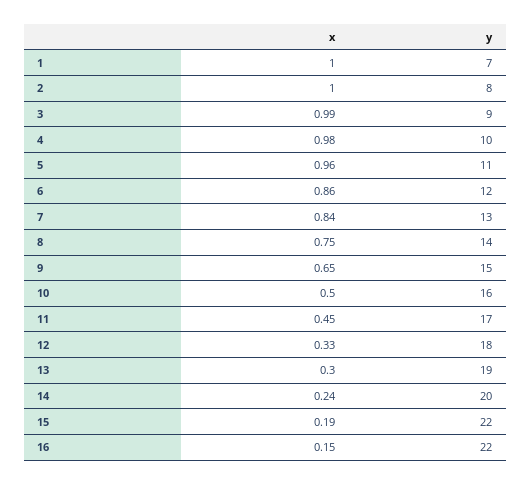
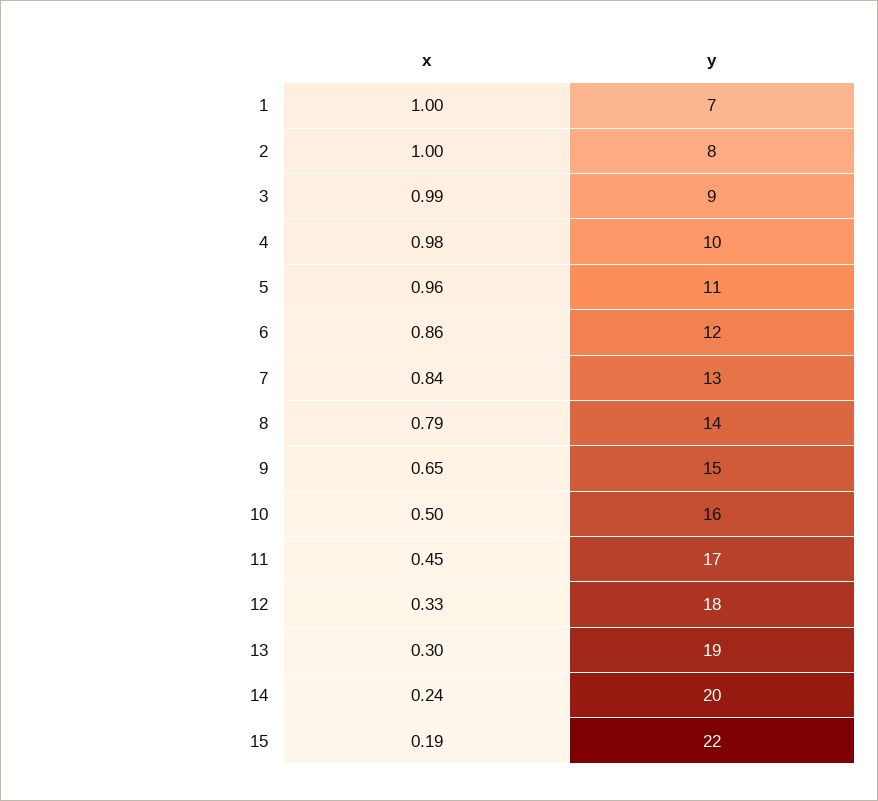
  {
    "x": {
      "1": 1,
      "2": 1,
      "3": 0.99,
      "4": 0.98,
      "5": 0.96,
      "6": 0.86,
      "7": 0.84,
-     "8": 0.75,
+     "8": 0.79,
      "9": 0.65,
      "10": 0.5,
      "11": 0.45,
      "12": 0.33,
      "13": 0.3,
      "14": 0.24,
-     "15": 0.19,
+     "15": 0.19
-     "16": 0.15
    },
    "y": {
      "1": 7,
      "2": 8,
      "3": 9,
      "4": 10,
      "5": 11,
      "6": 12,
      "7": 13,
      "8": 14,
      "9": 15,
      "10": 16,
      "11": 17,
      "12": 18,
      "13": 19,
      "14": 20,
-     "15": 22,
+     "15": 22
-     "16": 22
    }
  }

